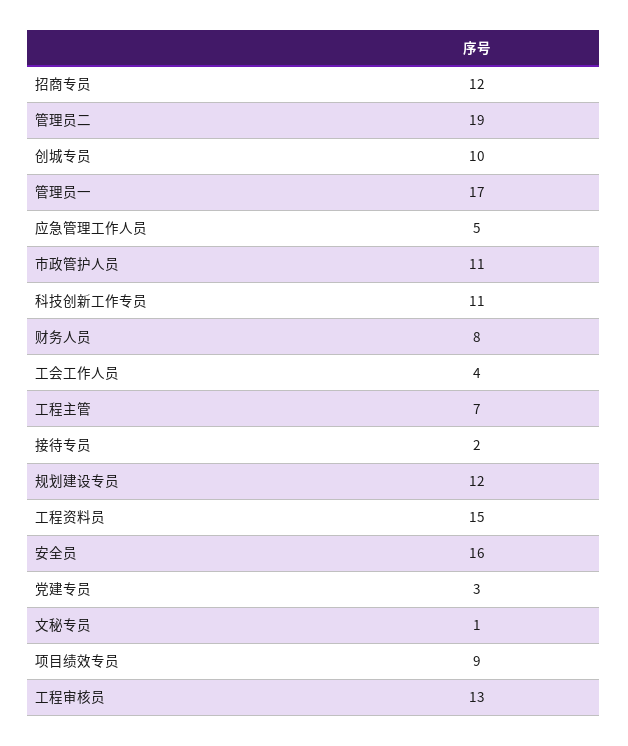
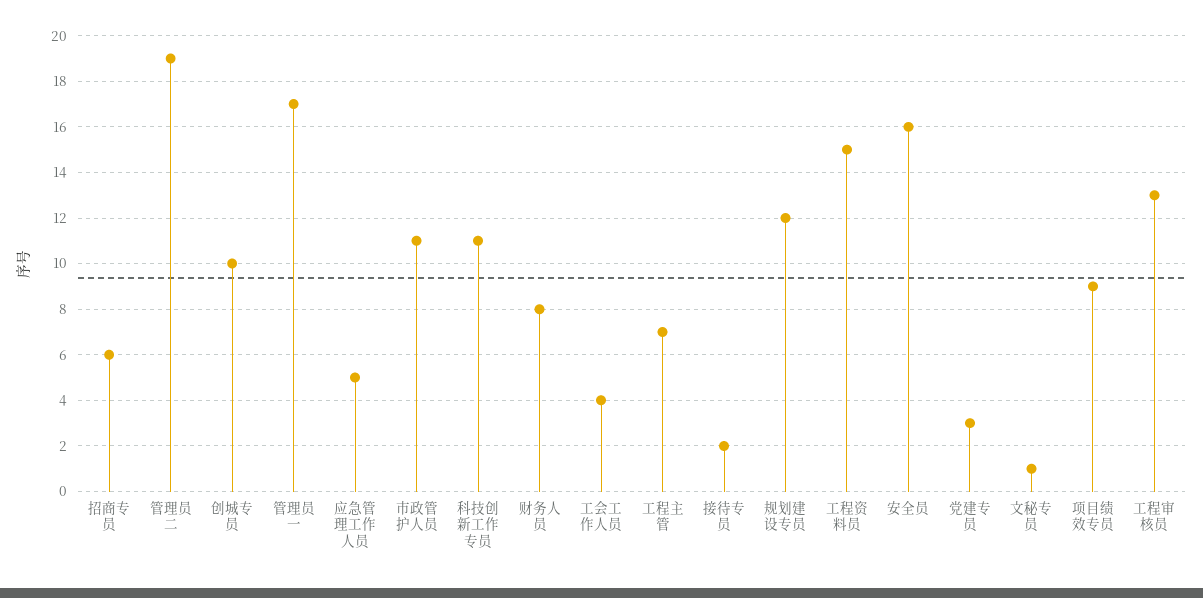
  {
-   "招商专员": 12,
+   "招商专员": 6,
    "管理员二": 19,
    "创城专员": 10,
    "管理员一": 17,
    "应急管理工作人员": 5,
    "市政管护人员": 11,
    "科技创新工作专员": 11,
    "财务人员": 8,
    "工会工作人员": 4,
    "工程主管": 7,
    "接待专员": 2,
    "规划建设专员": 12,
    "工程资料员": 15,
    "安全员": 16,
    "党建专员": 3,
    "文秘专员": 1,
    "项目绩效专员": 9,
    "工程审核员": 13
  }

